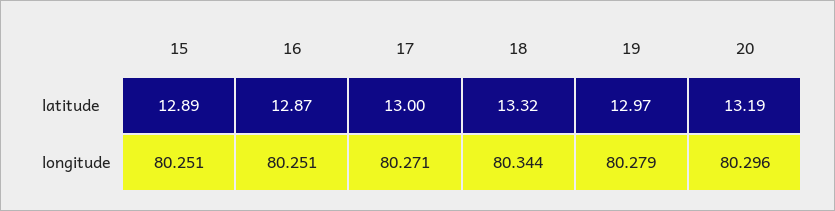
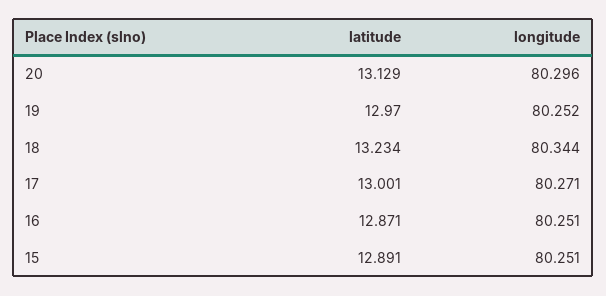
  {
    "15": {
      "latitude": 12.891,
      "longitude": 80.251
    },
    "16": {
      "latitude": 12.871,
      "longitude": 80.251
    },
    "17": {
      "latitude": 13.001,
      "longitude": 80.271
    },
    "18": {
-     "latitude": 13.32,
+     "latitude": 13.234,
      "longitude": 80.344
    },
    "19": {
      "latitude": 12.97,
-     "longitude": 80.279
+     "longitude": 80.252
    },
    "20": {
-     "latitude": 13.19,
+     "latitude": 13.129,
      "longitude": 80.296
    }
  }

